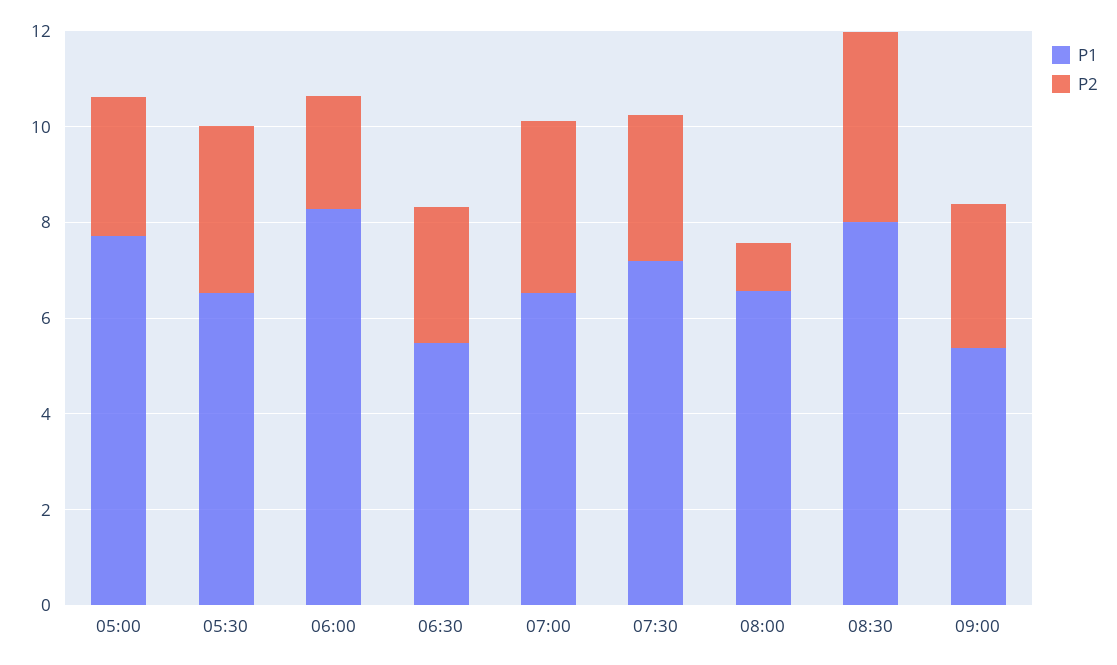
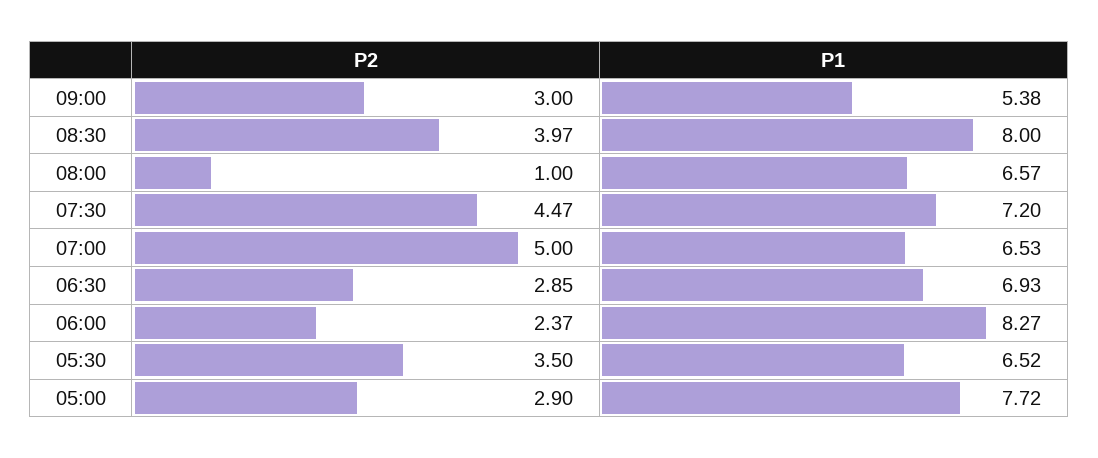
  {
    "P1": {
      "05:00": 7.72,
      "05:30": 6.52,
      "06:00": 8.27,
-     "06:30": 5.5,
+     "06:30": 6.93,
      "07:00": 6.53,
      "07:30": 7.2,
      "08:00": 6.57,
      "08:30": 8,
      "09:00": 5.38
    },
    "P2": {
      "05:00": 2.9,
      "05:30": 3.5,
      "06:00": 2.37,
      "06:30": 2.85,
-     "07:00": 3.5,
+     "07:00": 5,
-     "07:30": 3,
+     "07:30": 4.47,
      "08:00": 1,
      "08:30": 3.97,
      "09:00": 3
    }
  }

